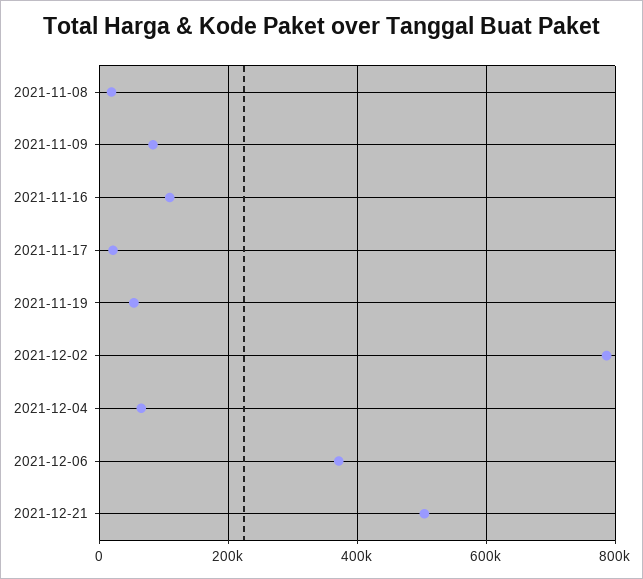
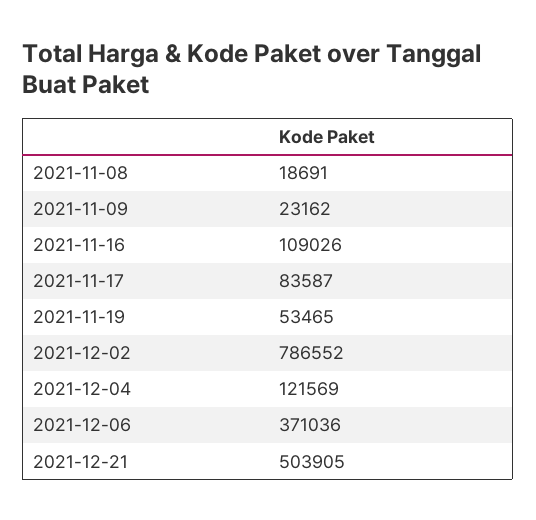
  {
    "2021-11-08": 18691,
-   "2021-11-09": 80000,
+   "2021-11-09": 23162,
    "2021-11-16": 109026,
-   "2021-11-17": 20000,
+   "2021-11-17": 83587,
    "2021-11-19": 53465,
    "2021-12-02": 786552,
-   "2021-12-04": 60000,
+   "2021-12-04": 121569,
    "2021-12-06": 371036,
    "2021-12-21": 503905
  }

